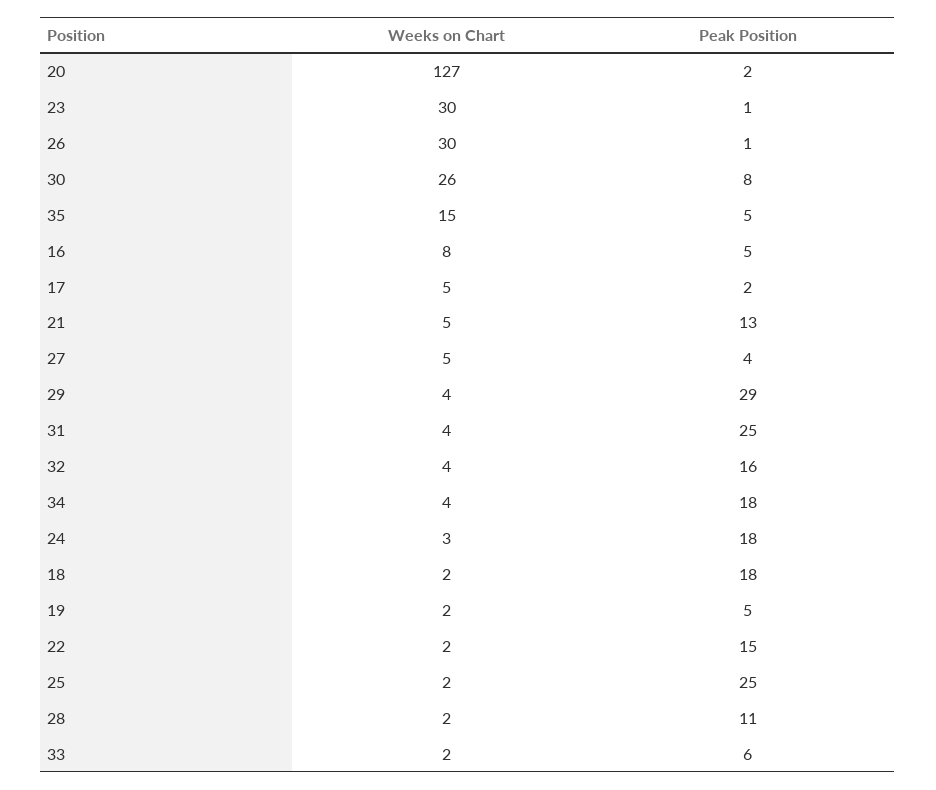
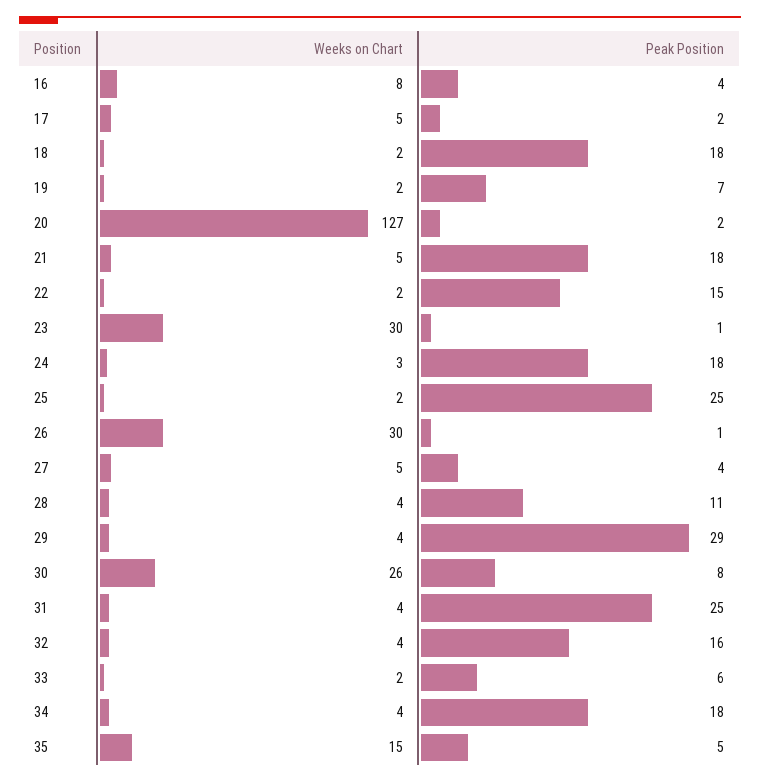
  {
    "Weeks on Chart": {
      "20": 127,
      "23": 30,
      "26": 30,
      "30": 26,
      "35": 15,
      "16": 8,
      "17": 5,
      "21": 5,
      "27": 5,
      "29": 4,
      "31": 4,
      "32": 4,
      "34": 4,
      "24": 3,
      "18": 2,
      "19": 2,
      "22": 2,
      "25": 2,
-     "28": 2,
+     "28": 4,
      "33": 2
    },
    "Peak Position": {
      "20": 2,
      "23": 1,
      "26": 1,
      "30": 8,
      "35": 5,
-     "16": 5,
+     "16": 4,
      "17": 2,
-     "21": 13,
+     "21": 18,
      "27": 4,
      "29": 29,
      "31": 25,
      "32": 16,
      "34": 18,
      "24": 18,
      "18": 18,
-     "19": 5,
+     "19": 7,
      "22": 15,
      "25": 25,
      "28": 11,
      "33": 6
    }
  }

